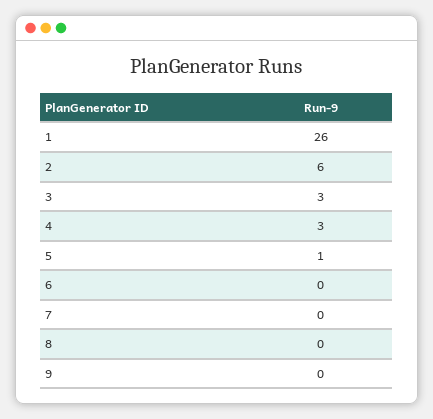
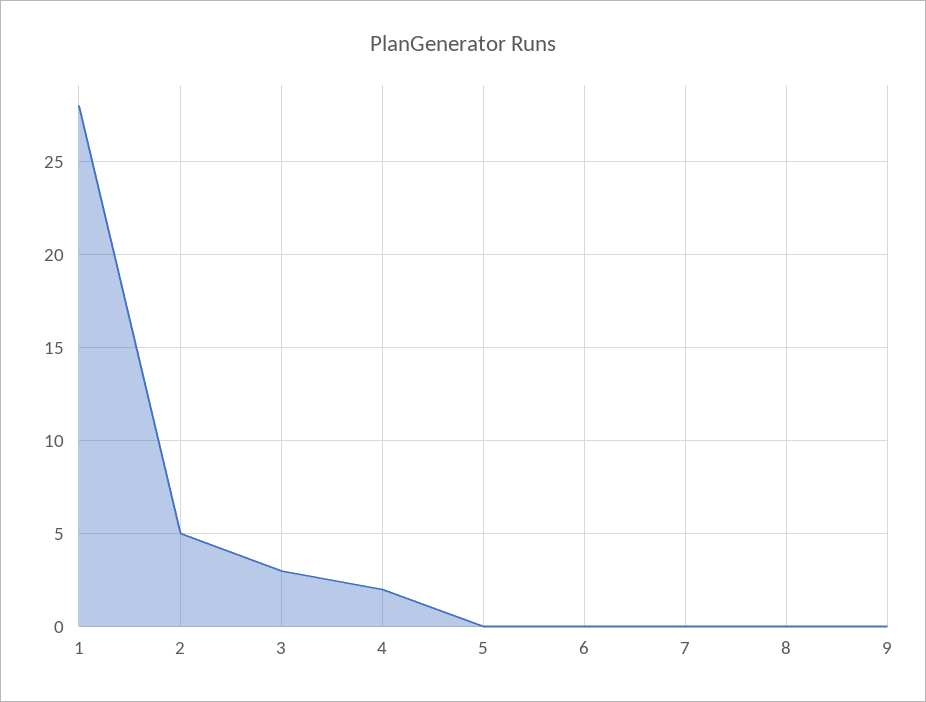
  {
-   "1": 26,
+   "1": 28,
-   "2": 6,
+   "2": 5,
    "3": 3,
-   "4": 3,
+   "4": 2,
-   "5": 1,
+   "5": 0,
    "6": 0,
    "7": 0,
    "8": 0,
    "9": 0
  }

